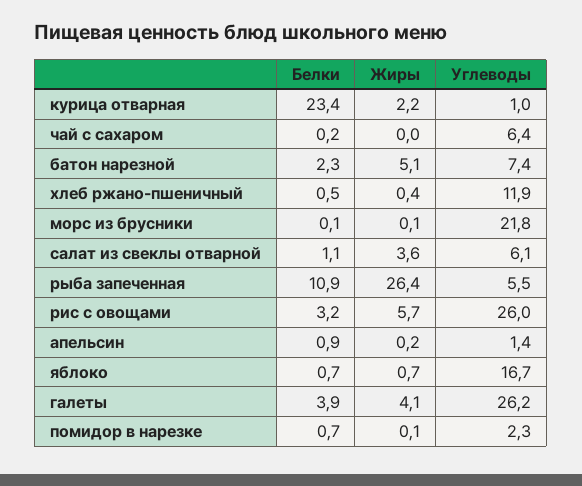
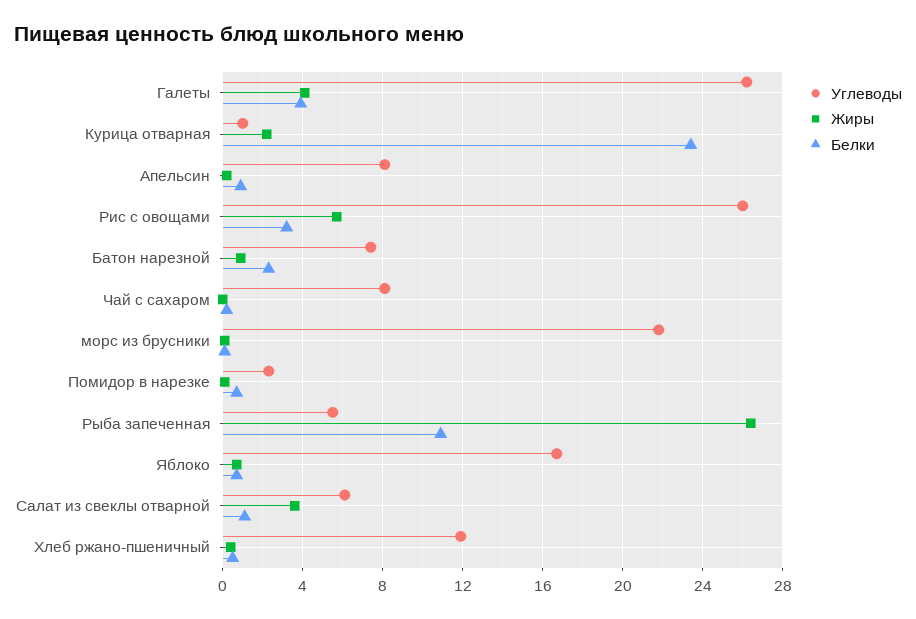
  {
    "Белки": {
      "курица отварная": 23.4,
      "чай с сахаром": 0.2,
      "батон нарезной": 2.3,
      "хлеб ржано-пшеничный": 0.5,
      "морс из брусники": 0.1,
      "салат из свеклы отварной": 1.1,
      "рыба запеченная": 10.9,
      "рис с овощами": 3.2,
      "апельсин": 0.9,
      "яблоко": 0.7,
      "галеты": 3.9,
      "помидор в нарезке": 0.7
    },
    "Жиры": {
      "курица отварная": 2.2,
      "чай с сахаром": 0,
-     "батон нарезной": 5.1,
+     "батон нарезной": 1,
      "хлеб ржано-пшеничный": 0.4,
      "морс из брусники": 0.1,
      "салат из свеклы отварной": 3.6,
      "рыба запеченная": 26.4,
      "рис с овощами": 5.7,
      "апельсин": 0.2,
      "яблоко": 0.7,
      "галеты": 4.1,
      "помидор в нарезке": 0.1
    },
    "Углеводы": {
      "курица отварная": 1,
-     "чай с сахаром": 6.4,
+     "чай с сахаром": 8,
      "батон нарезной": 7.4,
      "хлеб ржано-пшеничный": 11.9,
      "морс из брусники": 21.8,
      "салат из свеклы отварной": 6.1,
      "рыба запеченная": 5.5,
      "рис с овощами": 26,
-     "апельсин": 1.4,
+     "апельсин": 8,
      "яблоко": 16.7,
      "галеты": 26.2,
      "помидор в нарезке": 2.3
    }
  }

